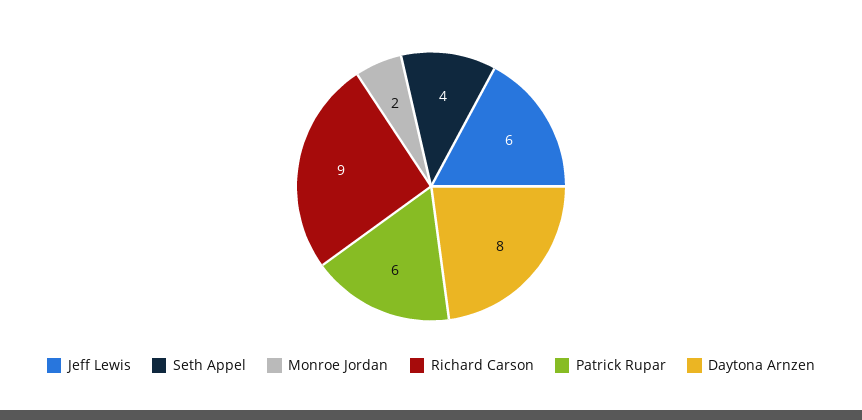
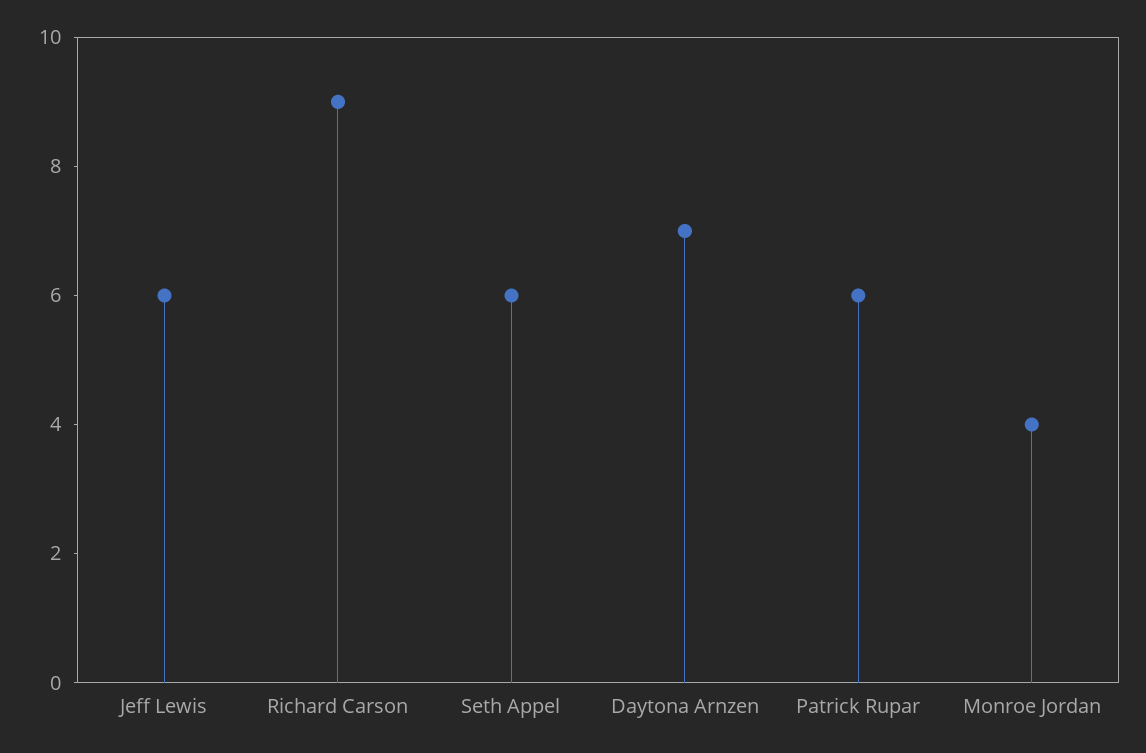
  {
    "Jeff Lewis": 6,
-   "Seth Appel": 4,
+   "Seth Appel": 6,
-   "Monroe Jordan": 2,
+   "Monroe Jordan": 4,
    "Richard Carson": 9,
    "Patrick Rupar": 6,
-   "Daytona Arnzen": 8
+   "Daytona Arnzen": 7
  }

